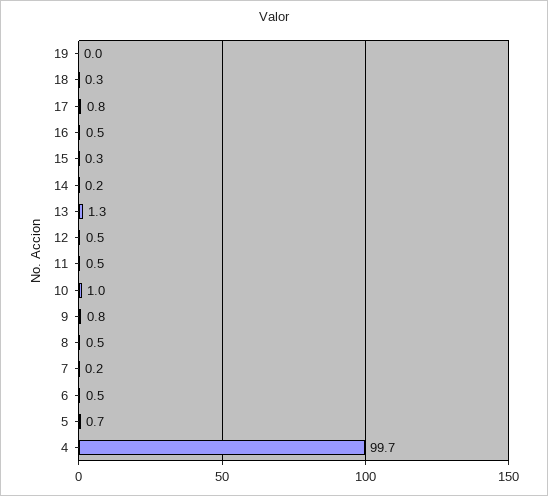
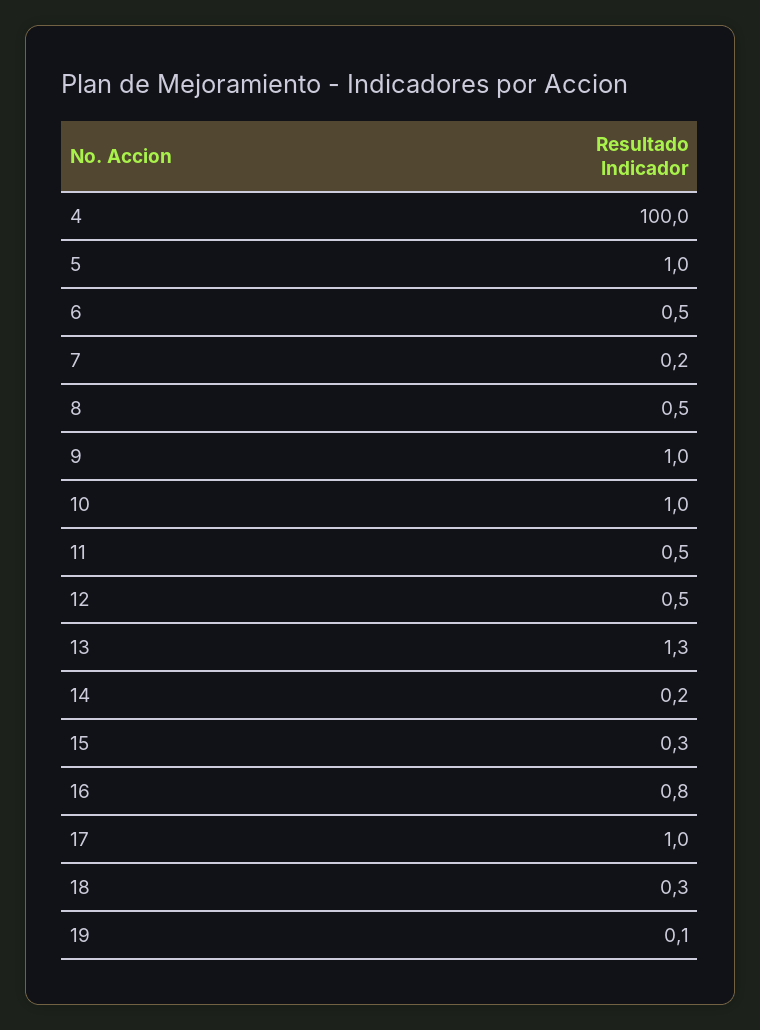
  {
-   "19": 0,
+   "19": 0.1,
    "18": 0.3,
-   "17": 0.8,
+   "17": 1,
-   "16": 0.5,
+   "16": 0.8,
    "15": 0.3,
    "14": 0.2,
    "13": 1.3,
    "12": 0.5,
    "11": 0.5,
    "10": 1,
-   "9": 0.8,
+   "9": 1,
    "8": 0.5,
    "7": 0.2,
    "6": 0.5,
-   "5": 0.7,
+   "5": 1,
-   "4": 99.7
+   "4": 100
  }

